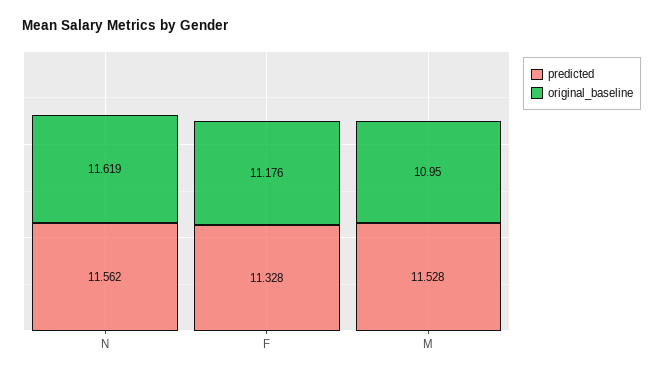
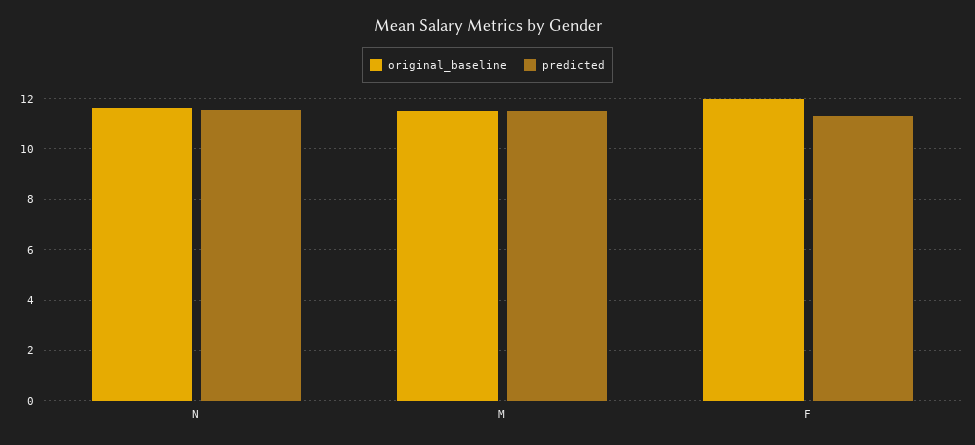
  {
    "predicted": {
      "N": 11.562,
      "F": 11.328,
      "M": 11.528
    },
    "original_baseline": {
      "N": 11.619,
-     "F": 11.176,
+     "F": 12,
-     "M": 10.95
+     "M": 11.5
    }
  }

